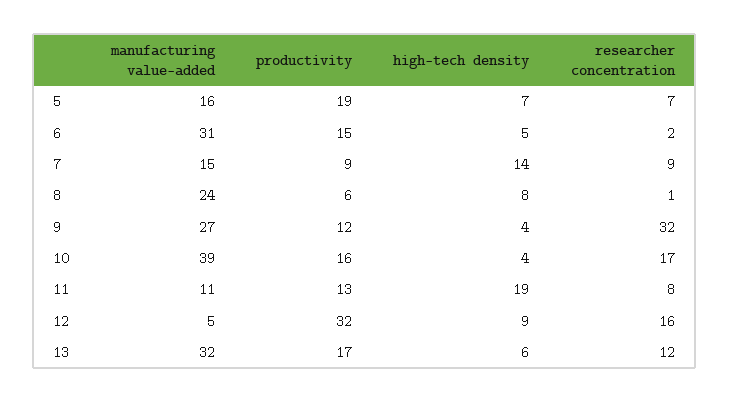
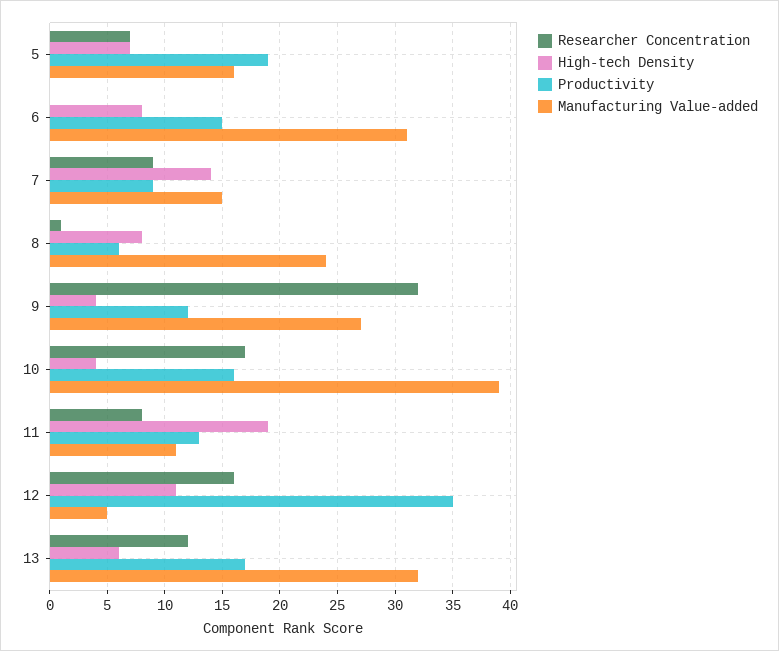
  {
    "manufacturing value-added": {
      "5": 16,
      "6": 31,
      "7": 15,
      "8": 24,
      "9": 27,
      "10": 39,
      "11": 11,
      "12": 5,
      "13": 32
    },
    "productivity": {
      "5": 19,
      "6": 15,
      "7": 9,
      "8": 6,
      "9": 12,
      "10": 16,
      "11": 13,
-     "12": 32,
+     "12": 35,
      "13": 17
    },
    "high-tech density": {
      "5": 7,
-     "6": 5,
+     "6": 8,
      "7": 14,
      "8": 8,
      "9": 4,
      "10": 4,
      "11": 19,
-     "12": 9,
+     "12": 11,
      "13": 6
    },
    "researcher concentration": {
      "5": 7,
-     "6": 2,
+     "6": 0,
      "7": 9,
      "8": 1,
      "9": 32,
      "10": 17,
      "11": 8,
      "12": 16,
      "13": 12
    }
  }

